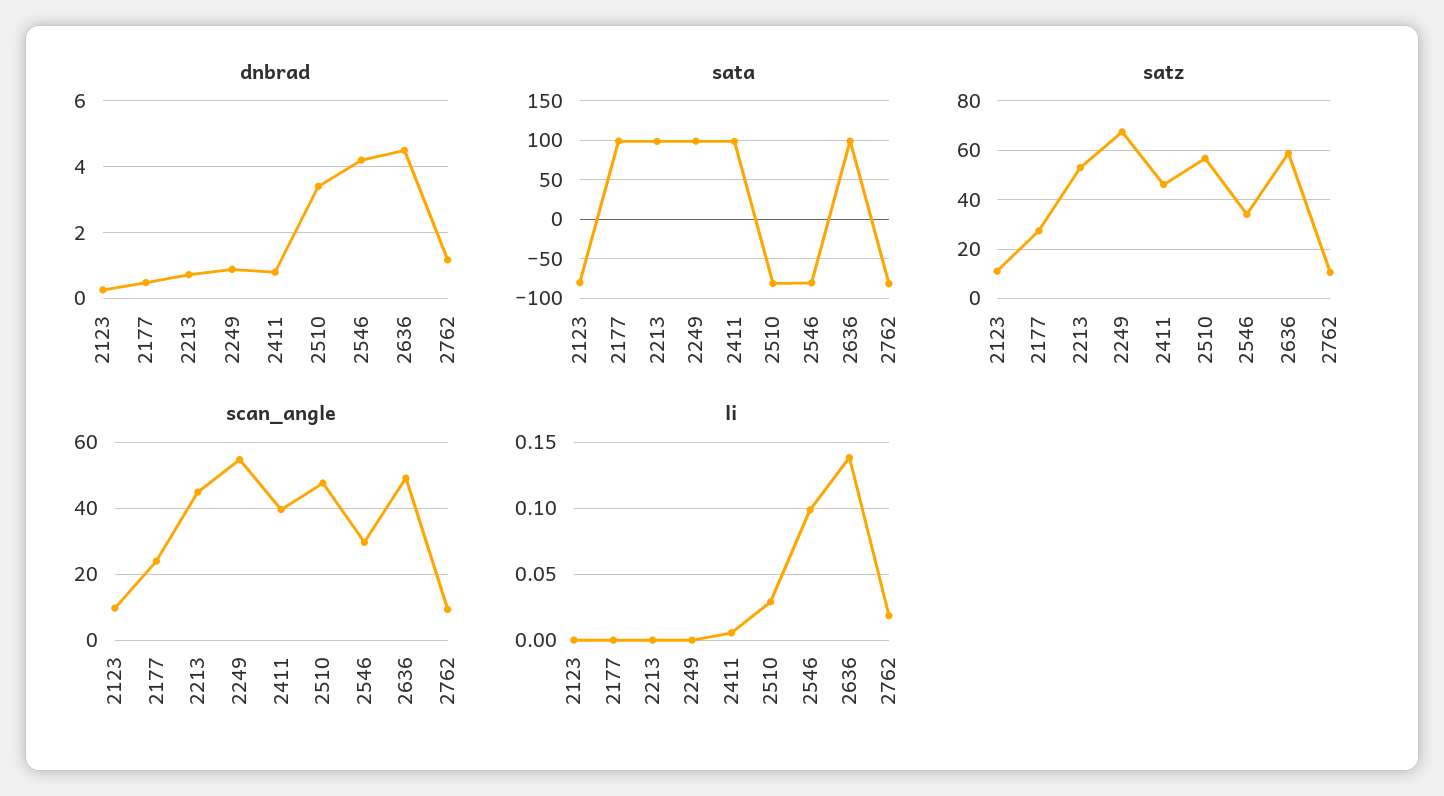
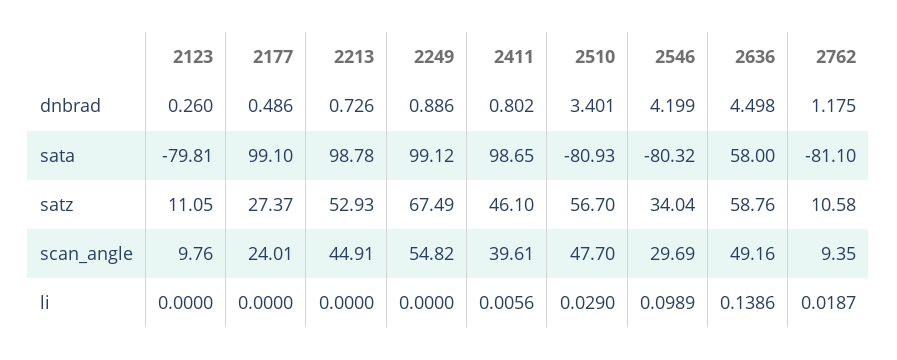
  {
    "dnbrad": {
      "2123": 0.26,
      "2177": 0.486,
      "2213": 0.726,
      "2249": 0.886,
      "2411": 0.802,
      "2510": 3.401,
      "2546": 4.199,
      "2636": 4.498,
      "2762": 1.175
    },
    "sata": {
      "2123": -79.81,
      "2177": 99.1,
      "2213": 98.78,
      "2249": 99.12,
      "2411": 98.65,
      "2510": -80.93,
      "2546": -80.32,
-     "2636": 100,
+     "2636": 58,
      "2762": -81.1
    },
    "satz": {
      "2123": 11.05,
      "2177": 27.37,
      "2213": 52.93,
      "2249": 67.49,
      "2411": 46.1,
      "2510": 56.7,
      "2546": 34.04,
      "2636": 58.76,
      "2762": 10.58
    },
    "scan_angle": {
      "2123": 9.76,
      "2177": 24.01,
      "2213": 44.91,
      "2249": 54.82,
      "2411": 39.61,
      "2510": 47.7,
      "2546": 29.69,
      "2636": 49.16,
      "2762": 9.35
    },
    "li": {
      "2123": 0,
      "2177": 0,
      "2213": 0,
      "2249": 0,
      "2411": 0.0056,
      "2510": 0.029,
      "2546": 0.0989,
      "2636": 0.1386,
      "2762": 0.0187
    }
  }

